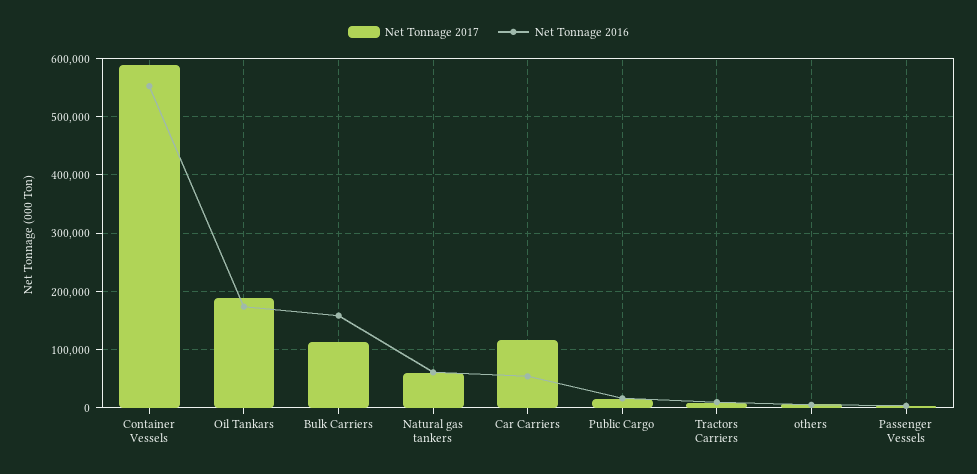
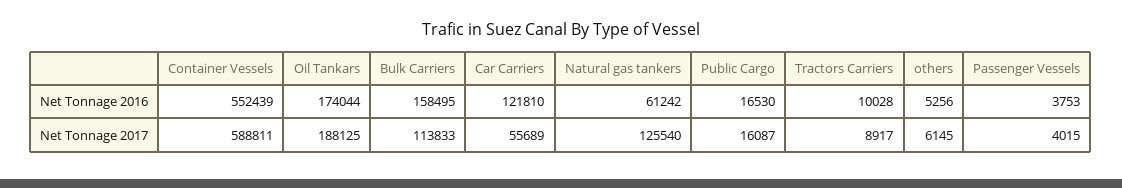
  {
    "Net Tonnage 2017": {
      "Container Vessels": 588811,
      "Oil Tankars": 188125,
      "Bulk Carriers": 113833,
-     "Natural gas tankers": 60000,
+     "Natural gas tankers": 125540,
-     "Car Carriers": 120000,
+     "Car Carriers": 55689,
      "Public Cargo": 16087,
      "Tractors Carriers": 8917,
      "others": 6145,
      "Passenger Vessels": 4015
    },
    "Net Tonnage 2016": {
      "Container Vessels": 552439,
      "Oil Tankars": 174044,
      "Bulk Carriers": 158495,
      "Natural gas tankers": 61242,
-     "Car Carriers": 60000,
+     "Car Carriers": 121810,
      "Public Cargo": 16530,
      "Tractors Carriers": 10028,
      "others": 5256,
      "Passenger Vessels": 3753
    }
  }

